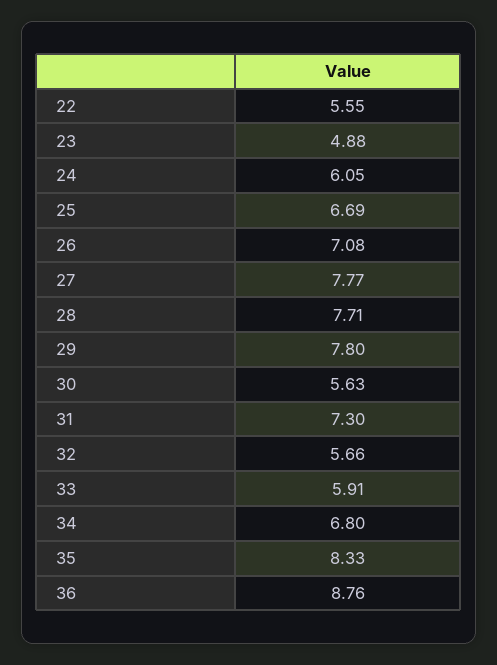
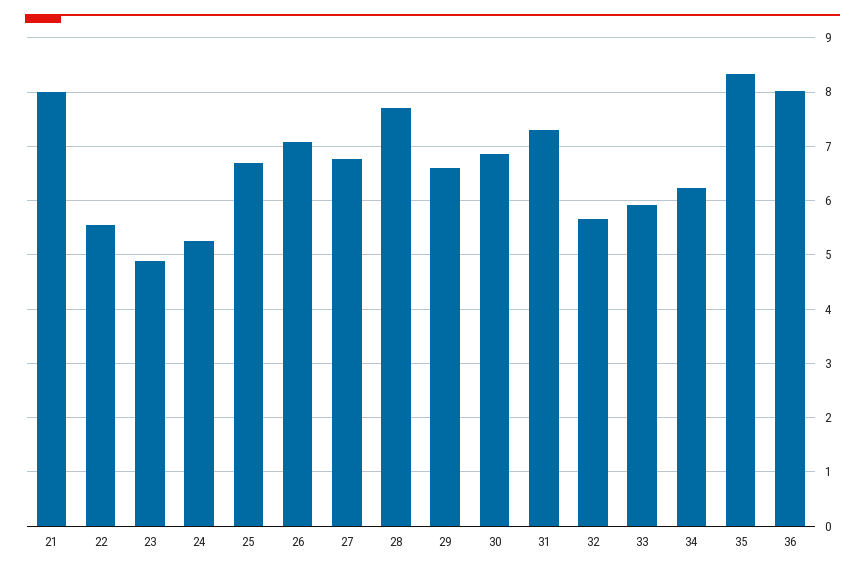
  {
    "22": 5.55,
    "23": 4.88,
-   "24": 6.05,
+   "24": 5.2,
    "25": 6.69,
    "26": 7.08,
-   "27": 7.77,
+   "27": 6.8,
    "28": 7.71,
-   "29": 7.8,
+   "29": 6.6,
-   "30": 5.63,
+   "30": 6.8,
    "31": 7.3,
    "32": 5.66,
    "33": 5.91,
-   "34": 6.8,
+   "34": 6.2,
    "35": 8.33,
-   "36": 8.76
+   "36": 8,
+   "21": 8
  }

